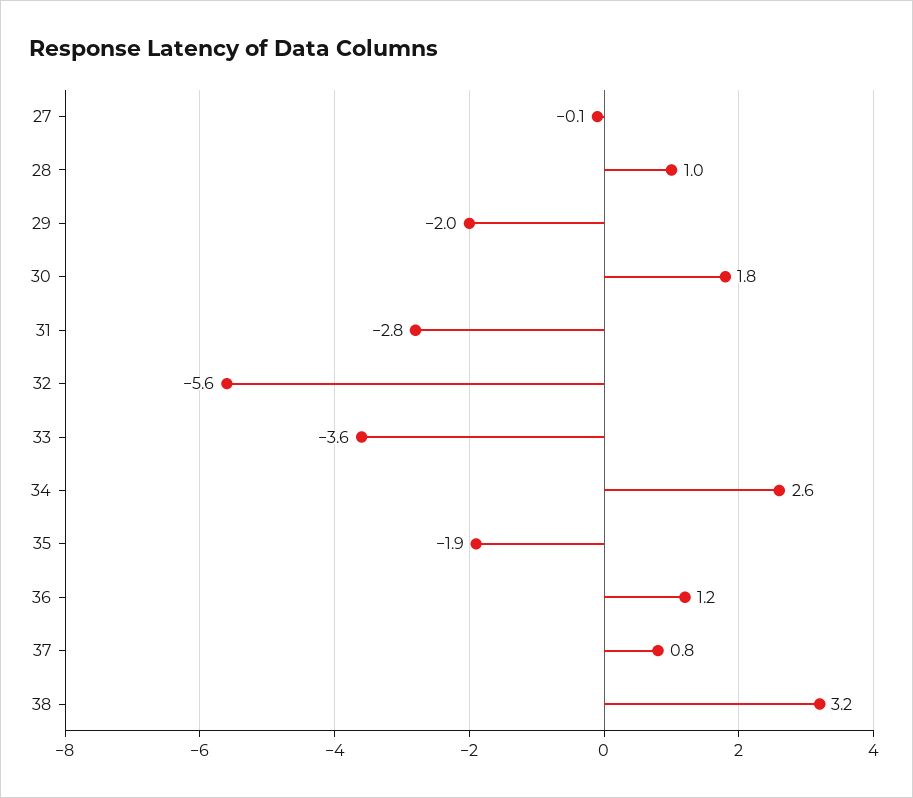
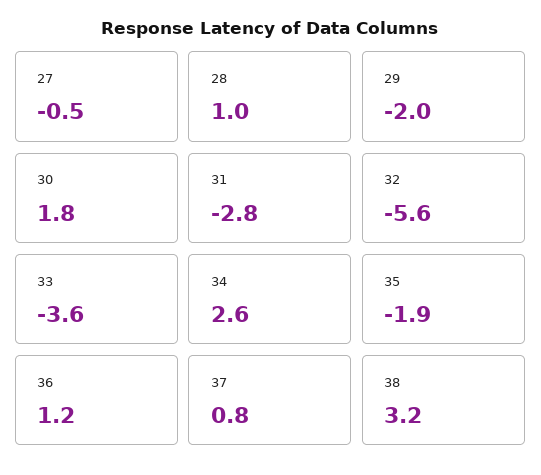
  {
-   "27": -0.1,
+   "27": -0.5,
    "28": 1,
    "29": -2,
    "30": 1.8,
    "31": -2.8,
    "32": -5.6,
    "33": -3.6,
    "34": 2.6,
    "35": -1.9,
    "36": 1.2,
    "37": 0.8,
    "38": 3.2
  }

